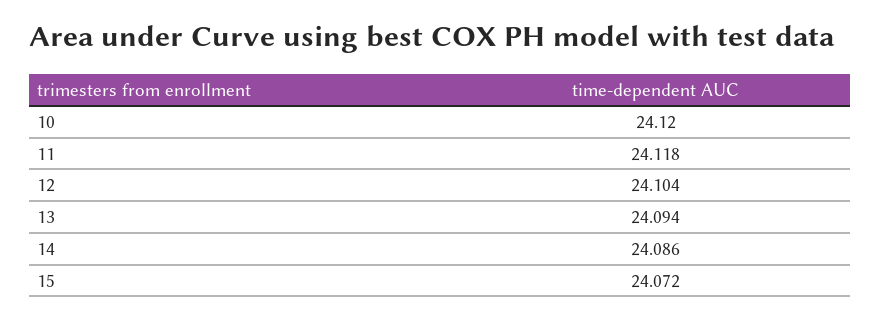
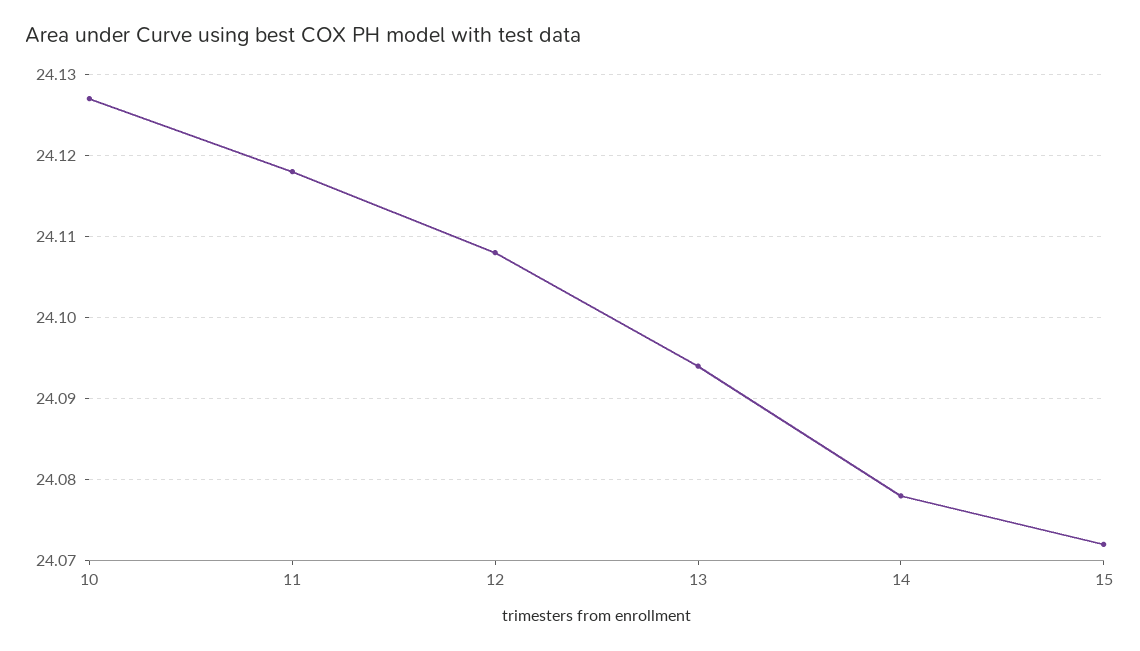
  {
-   "10": 24.12,
+   "10": 24.127,
    "11": 24.118,
-   "12": 24.104,
+   "12": 24.108,
    "13": 24.094,
-   "14": 24.086,
+   "14": 24.078,
    "15": 24.072
  }

